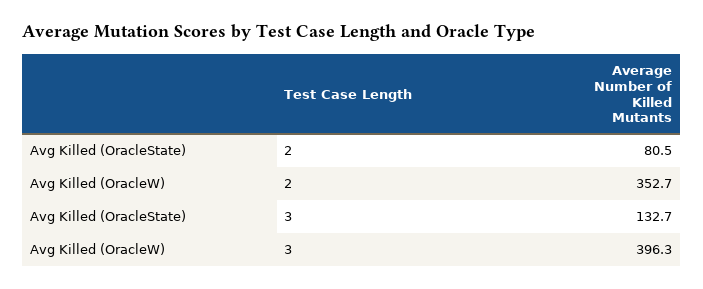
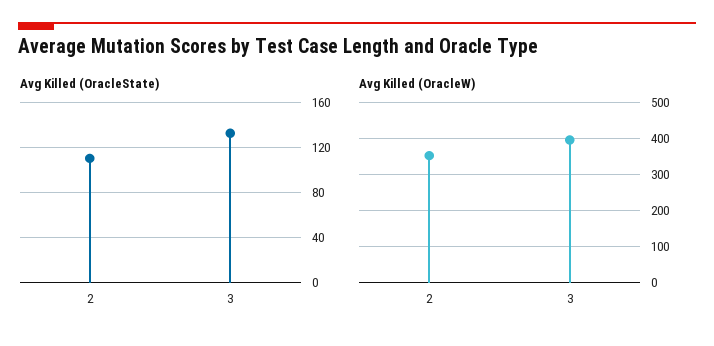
  {
    "Avg Killed (OracleState)": {
-     "2": 80.5,
+     "2": 110,
      "3": 132.7
    },
    "Avg Killed (OracleW)": {
      "2": 352.7,
      "3": 396.3
    }
  }

